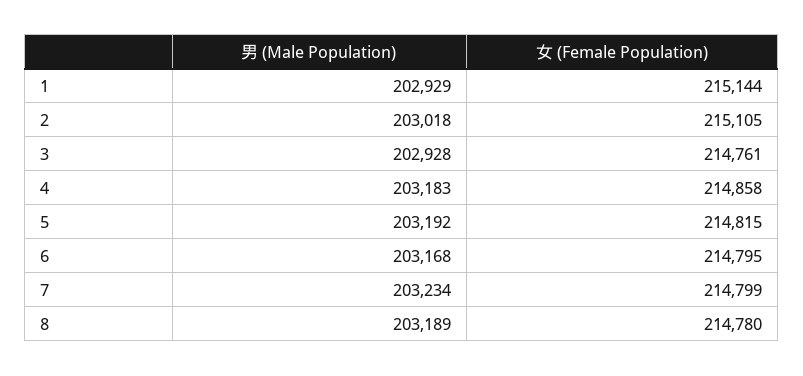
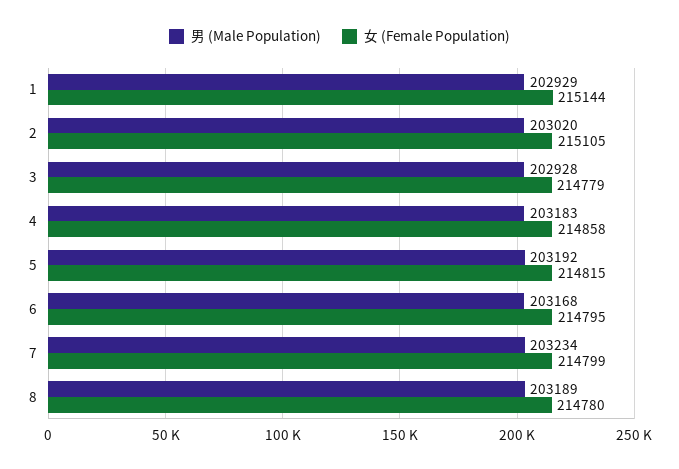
  {
    "男 (Male Population)": {
      "1": 202929,
-     "2": 203018,
+     "2": 203020,
      "3": 202928,
      "4": 203183,
      "5": 203192,
      "6": 203168,
      "7": 203234,
      "8": 203189
    },
    "女 (Female Population)": {
      "1": 215144,
      "2": 215105,
-     "3": 214761,
+     "3": 214779,
      "4": 214858,
      "5": 214815,
      "6": 214795,
      "7": 214799,
      "8": 214780
    }
  }

